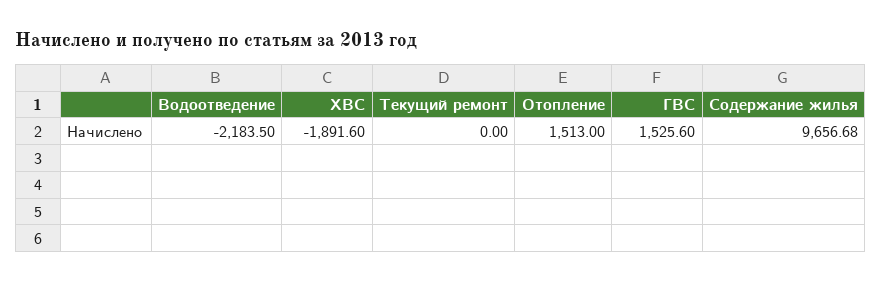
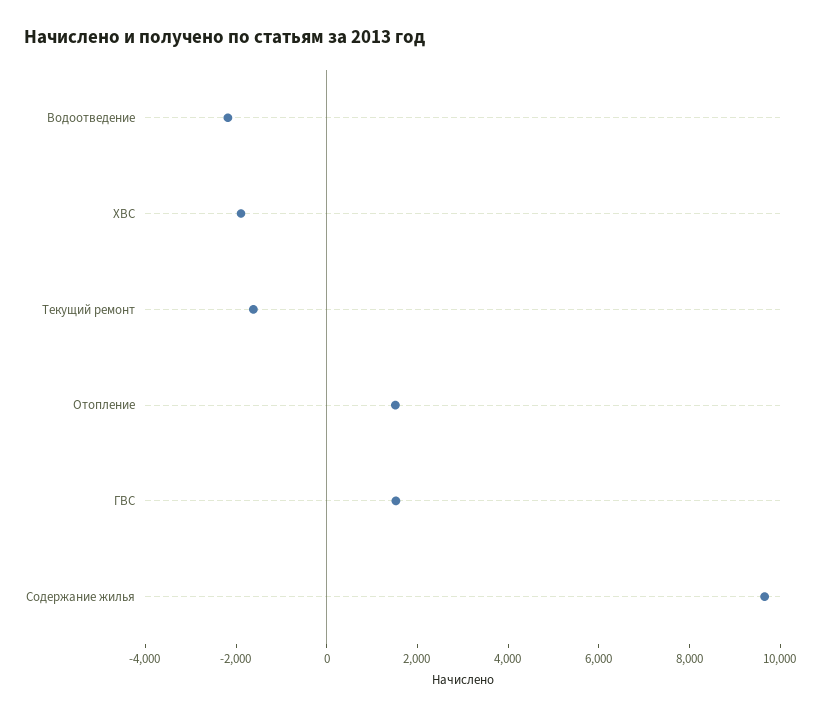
  {
    "Водоотведение": -2183.5,
    "ХВС": -1891.6,
-   "Текущий ремонт": 0,
+   "Текущий ремонт": -1500,
    "Отопление": 1513,
    "ГВС": 1525.6,
    "Содержание жилья": 9656.68
  }

